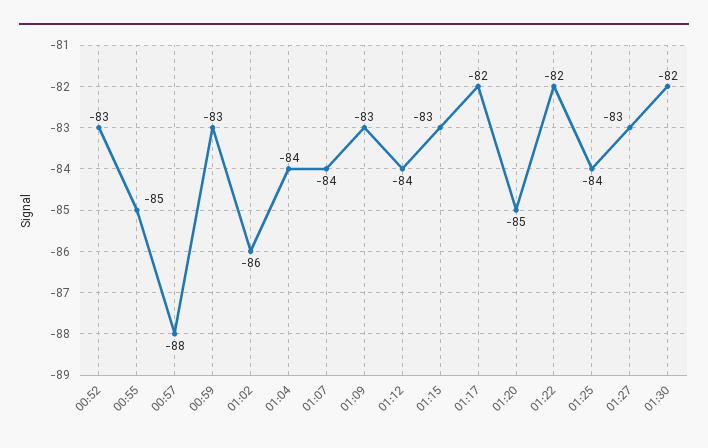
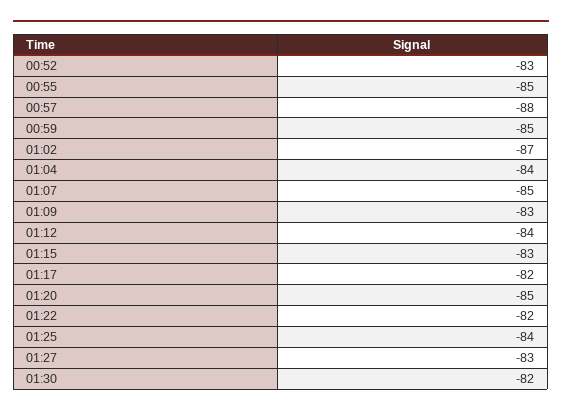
  {
    "00:52": -83,
    "00:55": -85,
    "00:57": -88,
-   "00:59": -83,
+   "00:59": -85,
-   "01:02": -86,
+   "01:02": -87,
    "01:04": -84,
-   "01:07": -84,
+   "01:07": -85,
    "01:09": -83,
    "01:12": -84,
    "01:15": -83,
    "01:17": -82,
    "01:20": -85,
    "01:22": -82,
    "01:25": -84,
    "01:27": -83,
    "01:30": -82
  }

